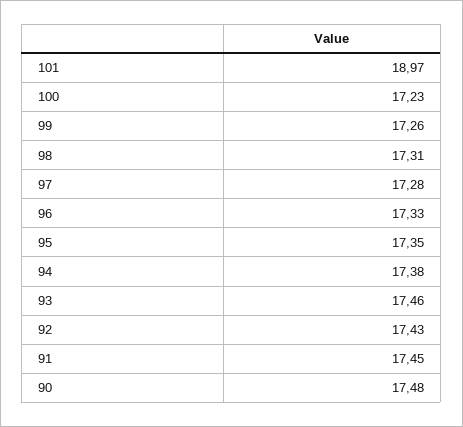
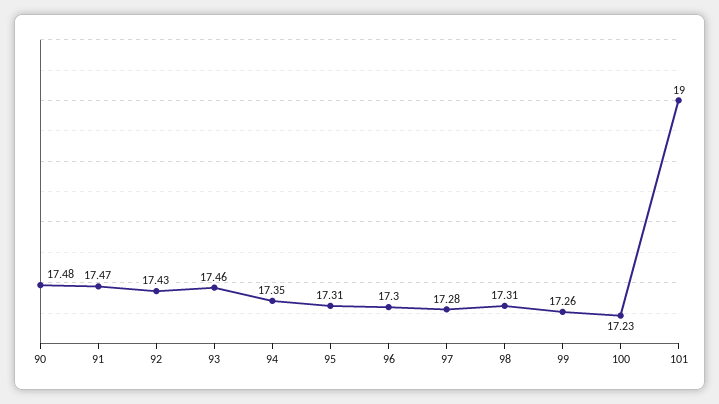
  {
-   "101": 18.97,
+   "101": 19,
    "100": 17.23,
    "99": 17.26,
    "98": 17.31,
    "97": 17.28,
-   "96": 17.33,
+   "96": 17.3,
-   "95": 17.35,
+   "95": 17.31,
-   "94": 17.38,
+   "94": 17.35,
    "93": 17.46,
    "92": 17.43,
-   "91": 17.45,
+   "91": 17.47,
    "90": 17.48
  }

